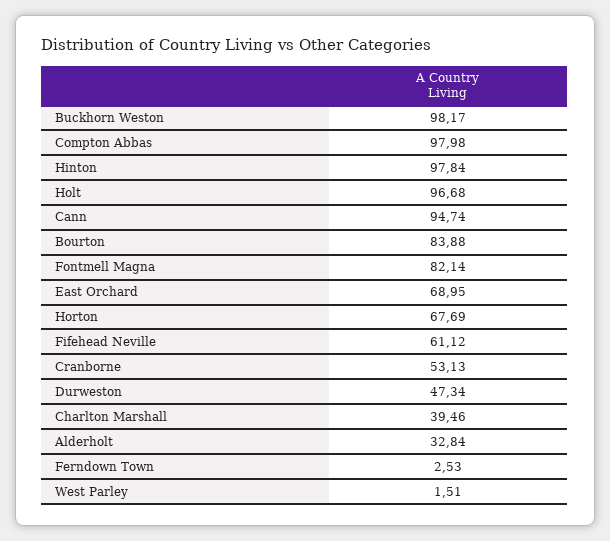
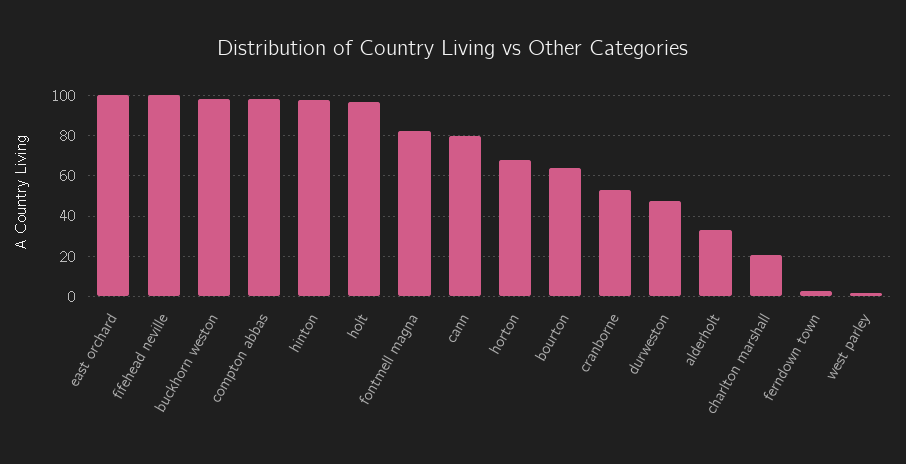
  {
    "Buckhorn Weston": 98.17,
    "Compton Abbas": 97.98,
    "Hinton": 97.84,
    "Holt": 96.68,
-   "Cann": 94.74,
+   "Cann": 80,
-   "Bourton": 83.88,
+   "Bourton": 65,
    "Fontmell Magna": 82.14,
-   "East Orchard": 68.95,
+   "East Orchard": 100,
    "Horton": 67.69,
-   "Fifehead Neville": 61.12,
+   "Fifehead Neville": 100,
    "Cranborne": 53.13,
    "Durweston": 47.34,
-   "Charlton Marshall": 39.46,
+   "Charlton Marshall": 20,
    "Alderholt": 32.84,
    "Ferndown Town": 2.53,
    "West Parley": 1.51
  }

